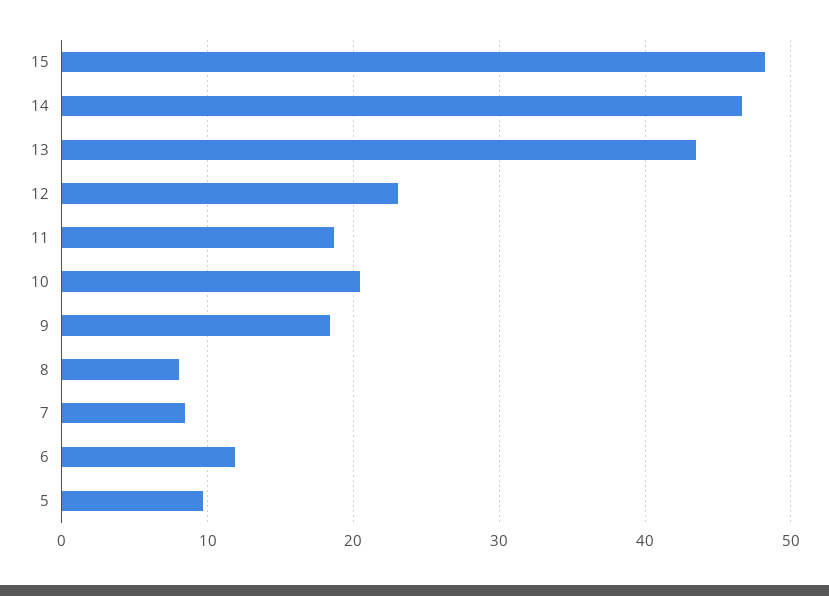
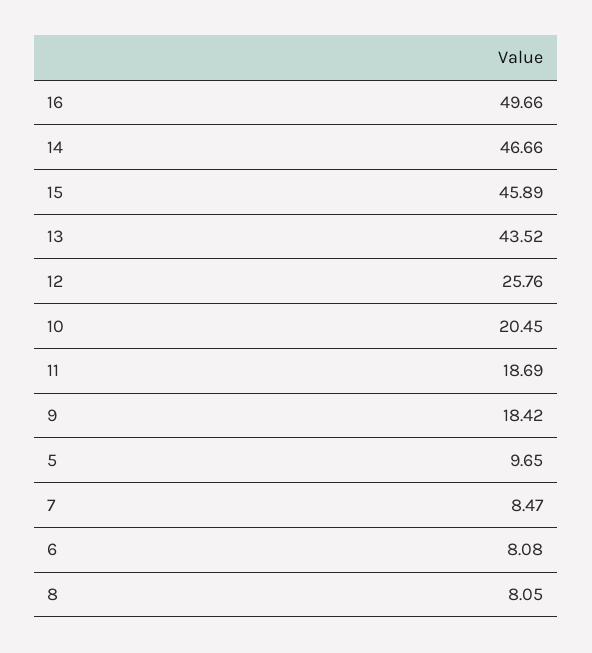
  {
-   "15": 48,
+   "15": 45.89,
    "14": 46.66,
    "13": 43.52,
-   "12": 23,
+   "12": 25.76,
    "11": 18.69,
    "10": 20.45,
    "9": 18.42,
    "8": 8.05,
    "7": 8.47,
-   "6": 12,
+   "6": 8.08,
-   "5": 9.65
+   "5": 9.65,
+   "16": 49.66
  }

